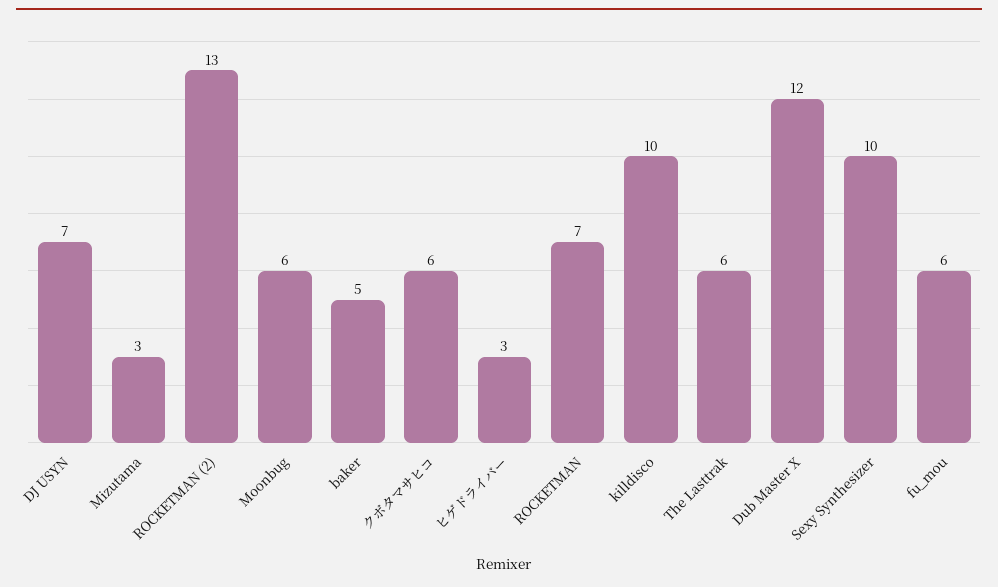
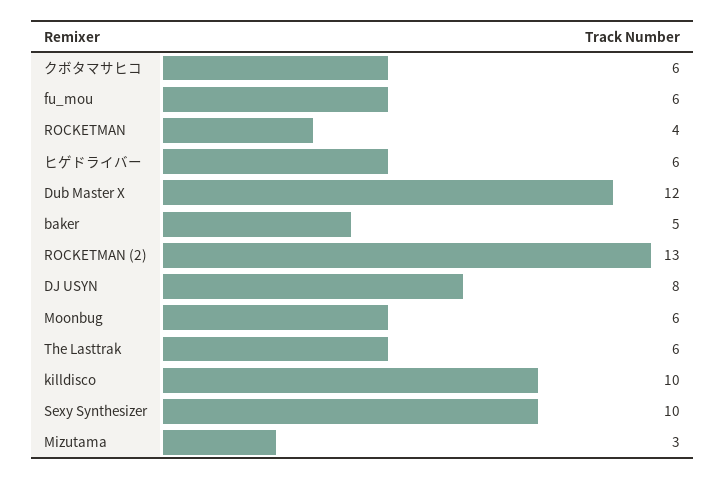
  {
-   "DJ USYN": 7,
+   "DJ USYN": 8,
    "Mizutama": 3,
    "ROCKETMAN (2)": 13,
    "Moonbug": 6,
    "baker": 5,
    "クボタマサヒコ": 6,
-   "ヒゲドライバー": 3,
+   "ヒゲドライバー": 6,
-   "ROCKETMAN": 7,
+   "ROCKETMAN": 4,
    "killdisco": 10,
    "The Lasttrak": 6,
    "Dub Master X": 12,
    "Sexy Synthesizer": 10,
    "fu_mou": 6
  }

